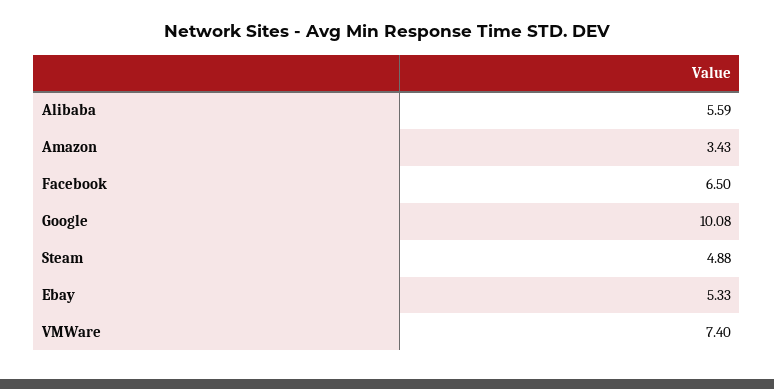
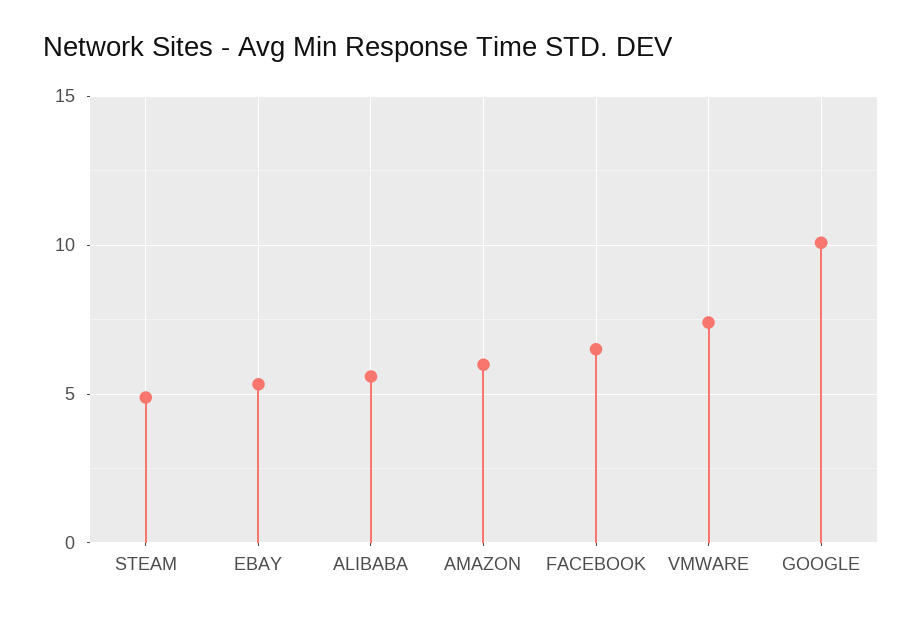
  {
    "Alibaba": 5.59,
-   "Amazon": 3.43,
+   "Amazon": 6,
    "Facebook": 6.5,
    "Google": 10.08,
    "Steam": 4.88,
    "Ebay": 5.33,
    "VMWare": 7.4
  }

